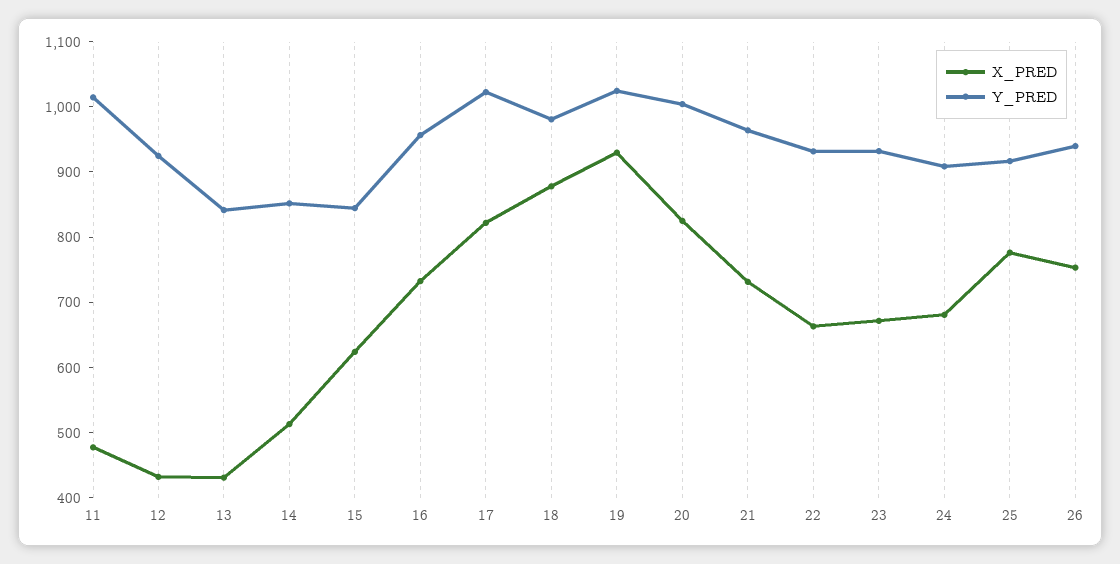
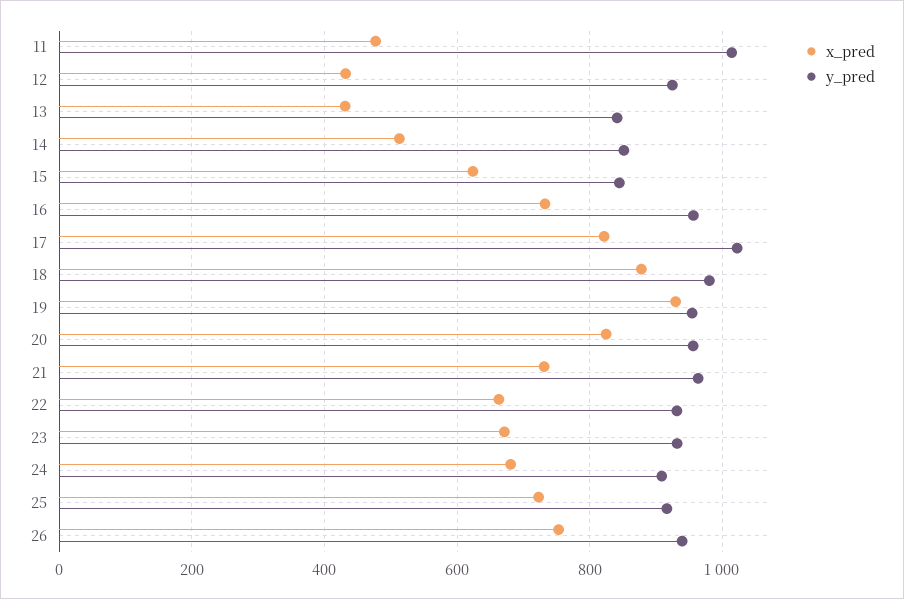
  {
    "X_PRED": {
      "11": 480,
      "12": 440,
      "13": 440,
      "14": 520,
      "15": 620,
      "16": 740,
      "17": 820,
      "18": 880,
      "19": 920,
      "20": 820,
      "21": 740,
      "22": 660,
      "23": 680,
      "24": 680,
-     "25": 780,
+     "25": 720,
      "26": 760
    },
    "Y_PRED": {
      "11": 1020,
      "12": 920,
      "13": 840,
      "14": 860,
      "15": 840,
      "16": 960,
      "17": 1020,
      "18": 980,
-     "19": 1020,
+     "19": 960,
-     "20": 1000,
+     "20": 960,
      "21": 960,
      "22": 940,
      "23": 940,
      "24": 900,
      "25": 920,
      "26": 940
    }
  }

